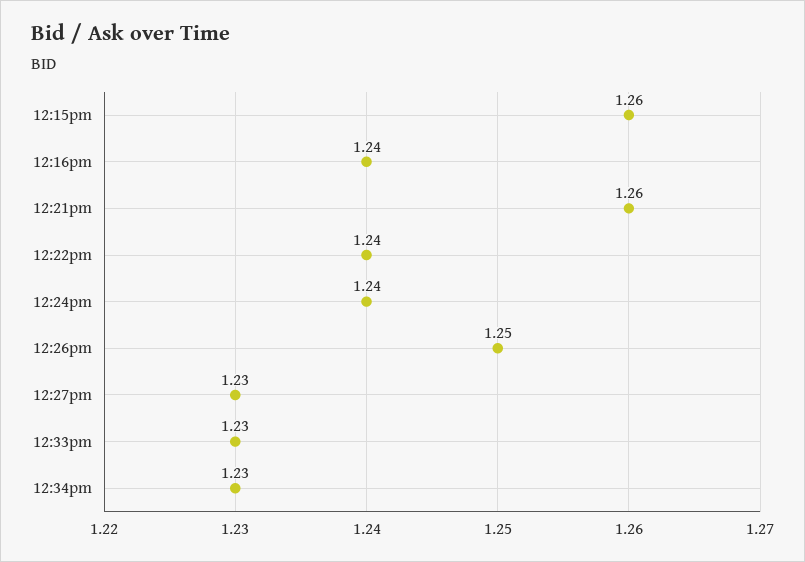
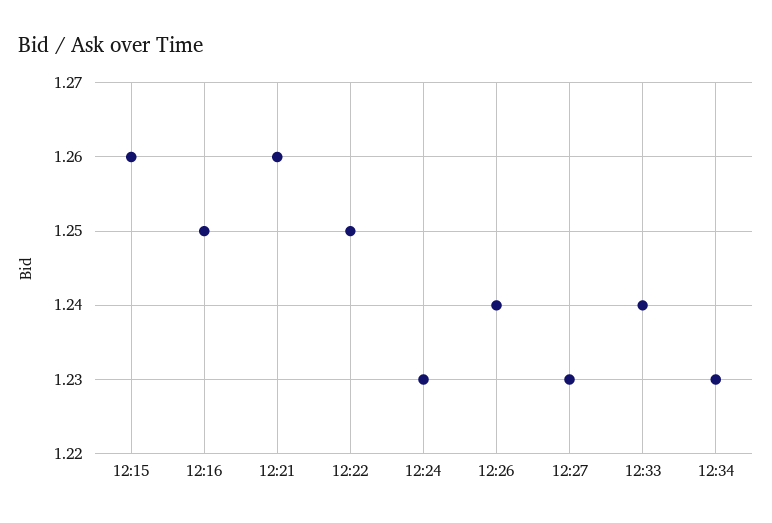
  {
    "12:15pm": 1.26,
-   "12:16pm": 1.24,
+   "12:16pm": 1.25,
    "12:21pm": 1.26,
-   "12:22pm": 1.24,
+   "12:22pm": 1.25,
-   "12:24pm": 1.24,
+   "12:24pm": 1.23,
-   "12:26pm": 1.25,
+   "12:26pm": 1.24,
    "12:27pm": 1.23,
-   "12:33pm": 1.23,
+   "12:33pm": 1.24,
    "12:34pm": 1.23
  }

